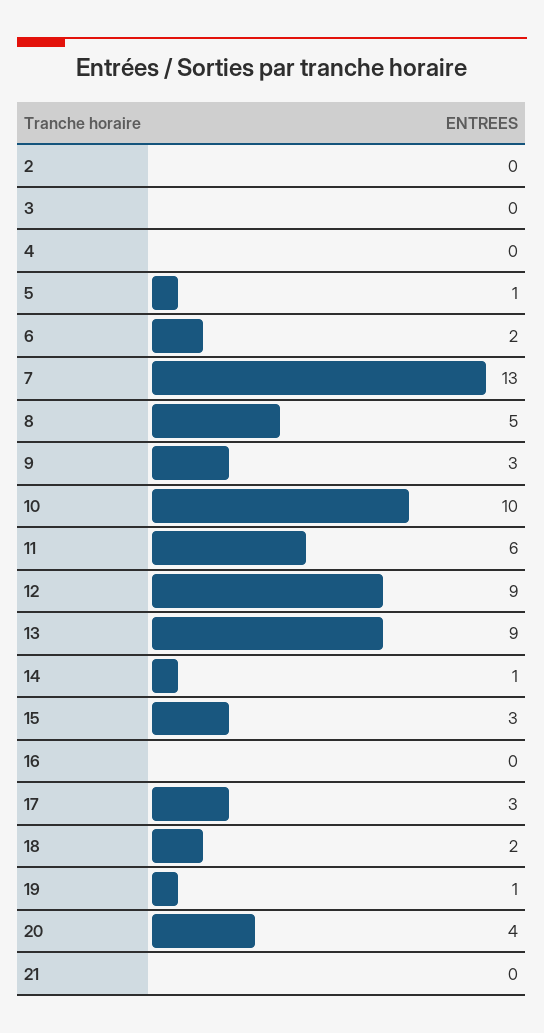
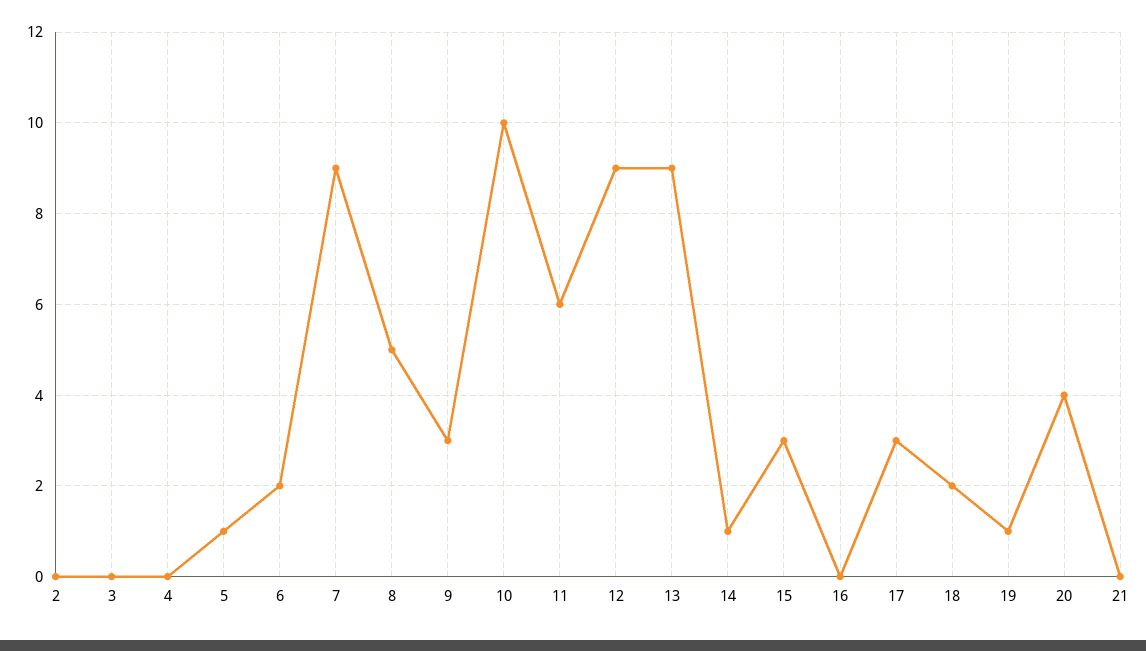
  {
    "2": 0,
    "3": 0,
    "4": 0,
    "5": 1,
    "6": 2,
-   "7": 13,
+   "7": 9,
    "8": 5,
    "9": 3,
    "10": 10,
    "11": 6,
    "12": 9,
    "13": 9,
    "14": 1,
    "15": 3,
    "16": 0,
    "17": 3,
    "18": 2,
    "19": 1,
    "20": 4,
    "21": 0
  }

